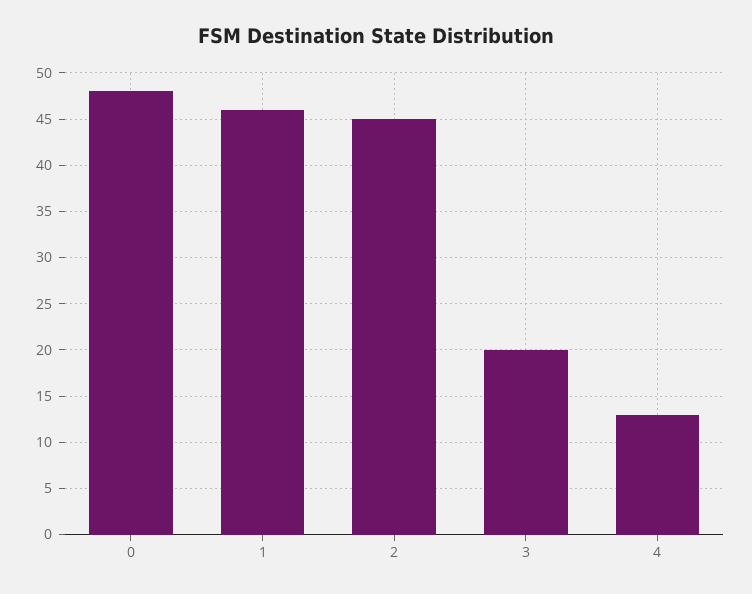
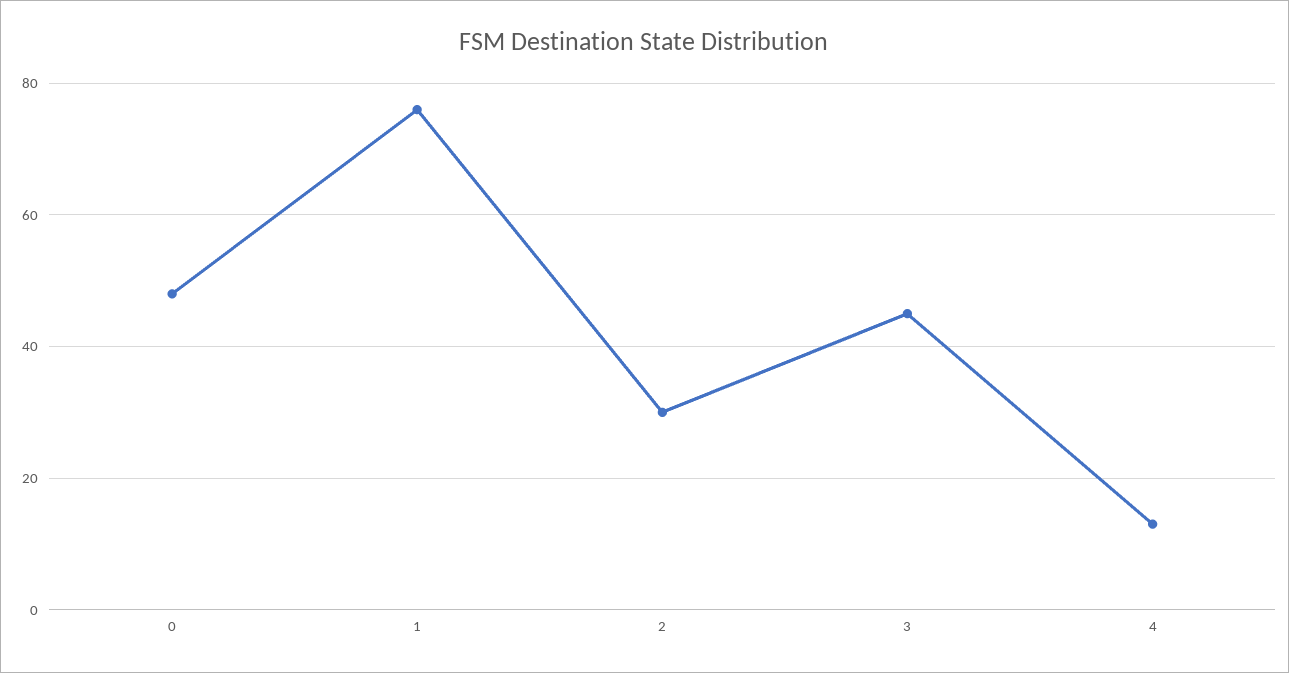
  {
    "0": 48,
-   "1": 46,
+   "1": 75,
-   "2": 45,
+   "2": 30,
-   "3": 20,
+   "3": 45,
    "4": 13
  }

